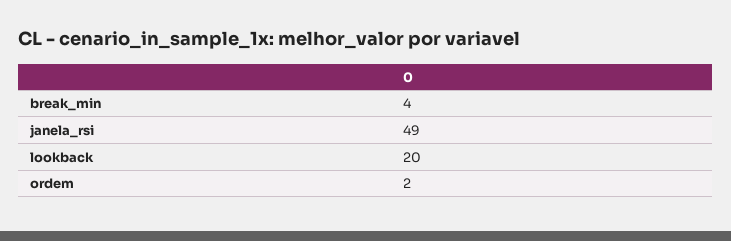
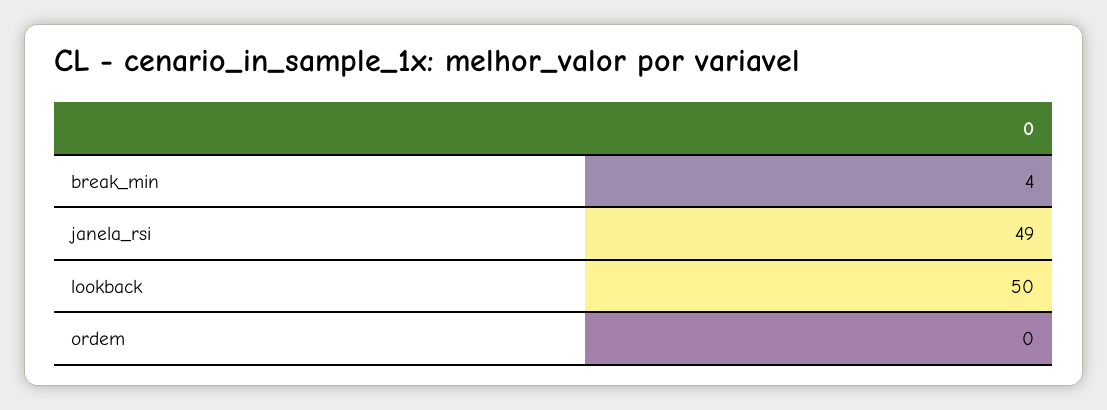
  {
    "break_min": 4,
    "janela_rsi": 49,
-   "lookback": 20,
+   "lookback": 50,
-   "ordem": 2
+   "ordem": 0
  }

